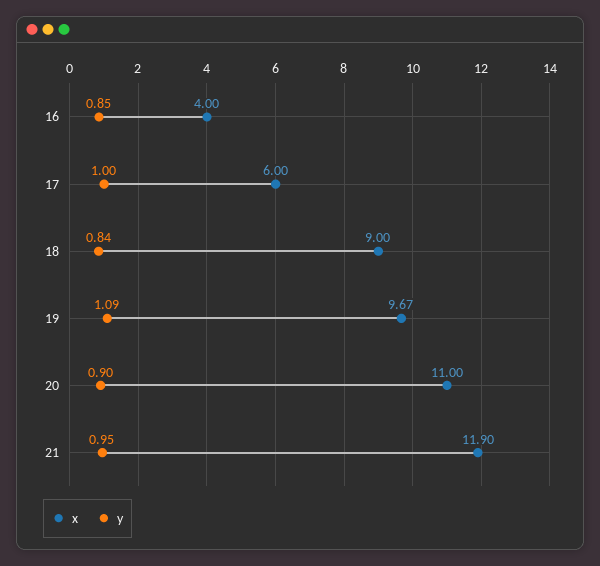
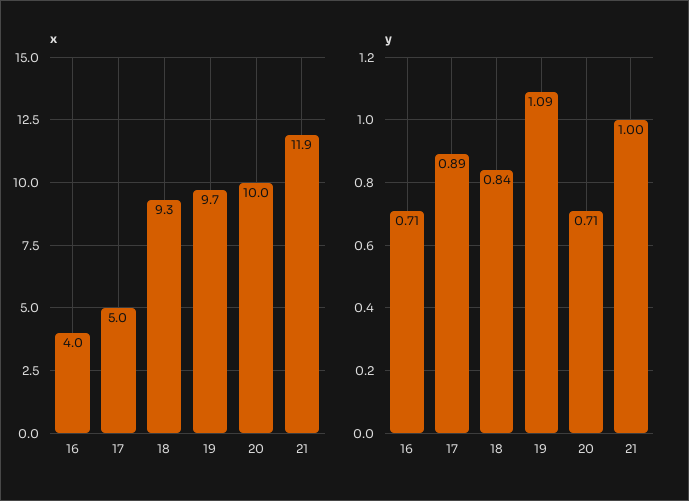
  {
    "x": {
      "16": 4,
-     "17": 6,
+     "17": 5,
-     "18": 9,
+     "18": 9.3,
      "19": 9.67,
-     "20": 11,
+     "20": 10,
      "21": 11.9
    },
    "y": {
-     "16": 0.85,
+     "16": 0.71,
-     "17": 1,
+     "17": 0.89,
      "18": 0.84,
      "19": 1.09,
-     "20": 0.9,
+     "20": 0.71,
-     "21": 0.95
+     "21": 1
    }
  }

